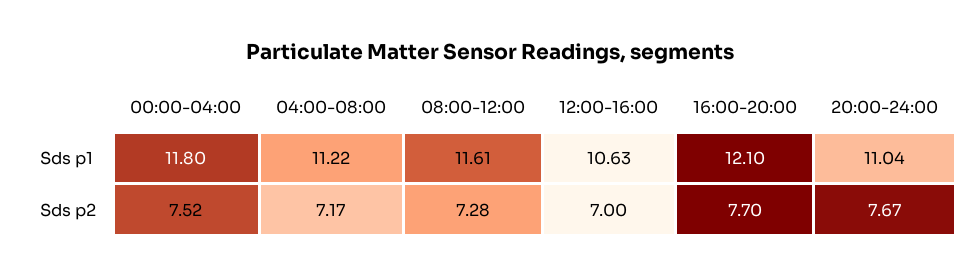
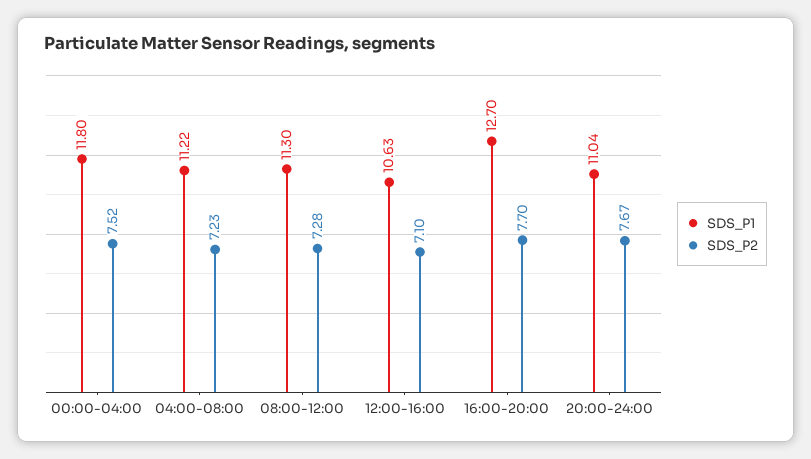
  {
    "Sds p1": {
      "00:00-04:00": 11.8,
      "04:00-08:00": 11.22,
-     "08:00-12:00": 11.61,
+     "08:00-12:00": 11.3,
      "12:00-16:00": 10.63,
-     "16:00-20:00": 12.1,
+     "16:00-20:00": 12.7,
      "20:00-24:00": 11.04
    },
    "Sds p2": {
      "00:00-04:00": 7.52,
-     "04:00-08:00": 7.17,
+     "04:00-08:00": 7.23,
      "08:00-12:00": 7.28,
-     "12:00-16:00": 7,
+     "12:00-16:00": 7.1,
      "16:00-20:00": 7.7,
      "20:00-24:00": 7.67
    }
  }

